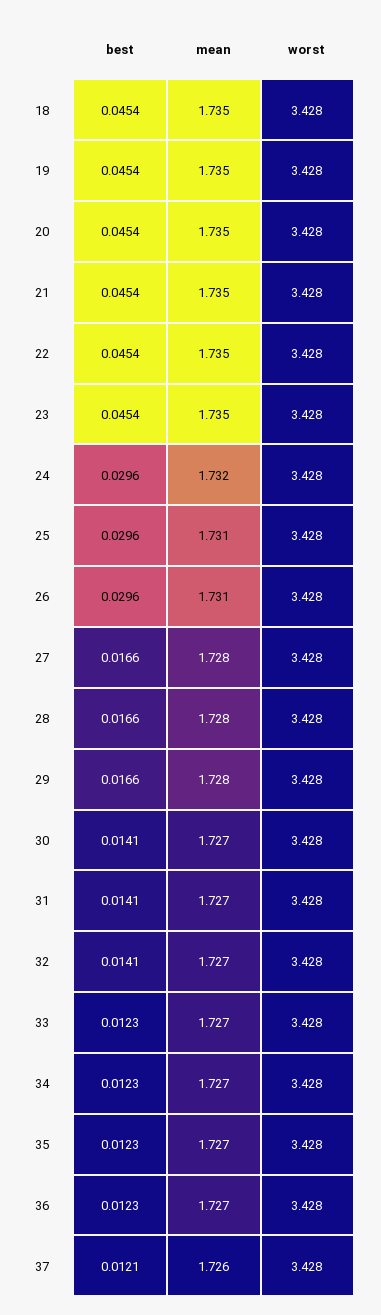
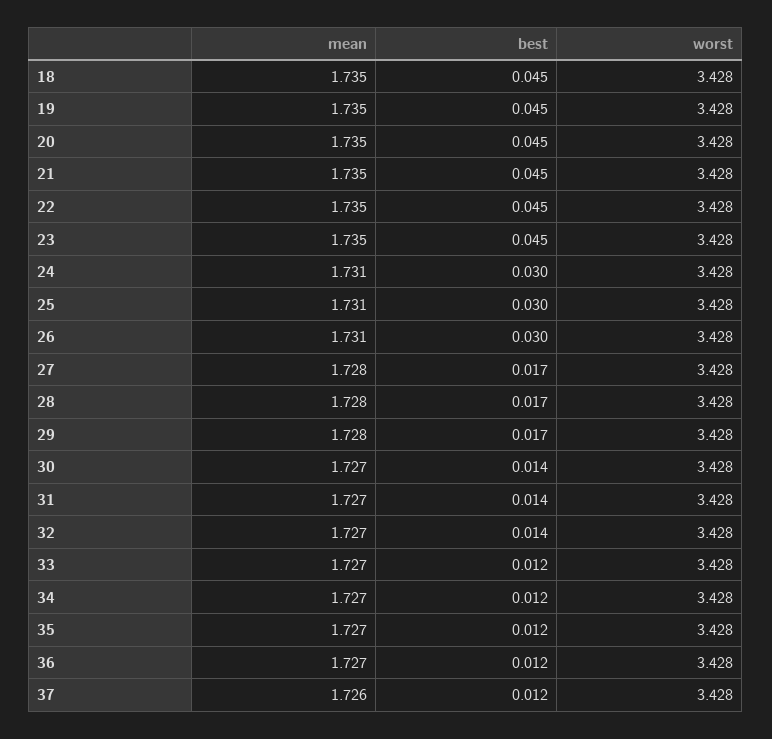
  {
    "best": {
      "18": 0.0454,
      "19": 0.0454,
      "20": 0.0454,
      "21": 0.0454,
      "22": 0.0454,
      "23": 0.0454,
      "24": 0.0296,
      "25": 0.0296,
      "26": 0.0296,
      "27": 0.0166,
      "28": 0.0166,
      "29": 0.0166,
      "30": 0.0141,
      "31": 0.0141,
      "32": 0.0141,
      "33": 0.0123,
      "34": 0.0123,
      "35": 0.0123,
      "36": 0.0123,
      "37": 0.0121
    },
    "mean": {
      "18": 1.735,
      "19": 1.735,
      "20": 1.735,
      "21": 1.735,
      "22": 1.735,
      "23": 1.735,
-     "24": 1.732,
+     "24": 1.731,
      "25": 1.731,
      "26": 1.731,
      "27": 1.728,
      "28": 1.728,
      "29": 1.728,
      "30": 1.727,
      "31": 1.727,
      "32": 1.727,
      "33": 1.727,
      "34": 1.727,
      "35": 1.727,
      "36": 1.727,
      "37": 1.726
    },
    "worst": {
      "18": 3.428,
      "19": 3.428,
      "20": 3.428,
      "21": 3.428,
      "22": 3.428,
      "23": 3.428,
      "24": 3.428,
      "25": 3.428,
      "26": 3.428,
      "27": 3.428,
      "28": 3.428,
      "29": 3.428,
      "30": 3.428,
      "31": 3.428,
      "32": 3.428,
      "33": 3.428,
      "34": 3.428,
      "35": 3.428,
      "36": 3.428,
      "37": 3.428
    }
  }

